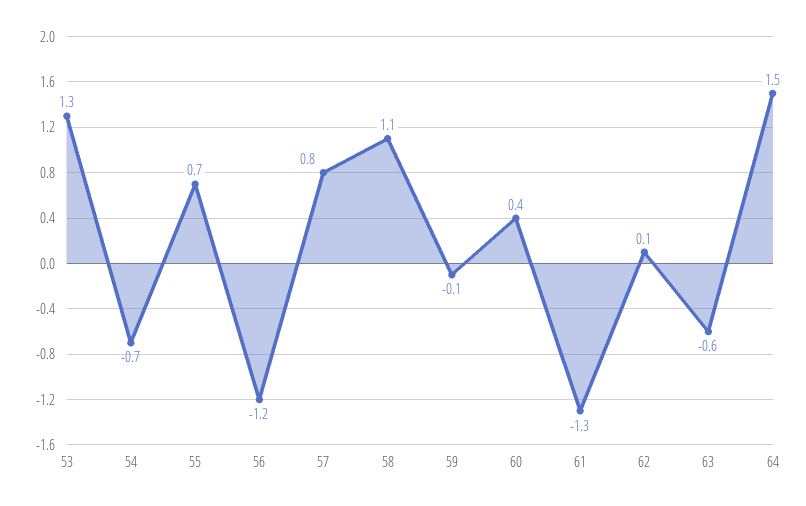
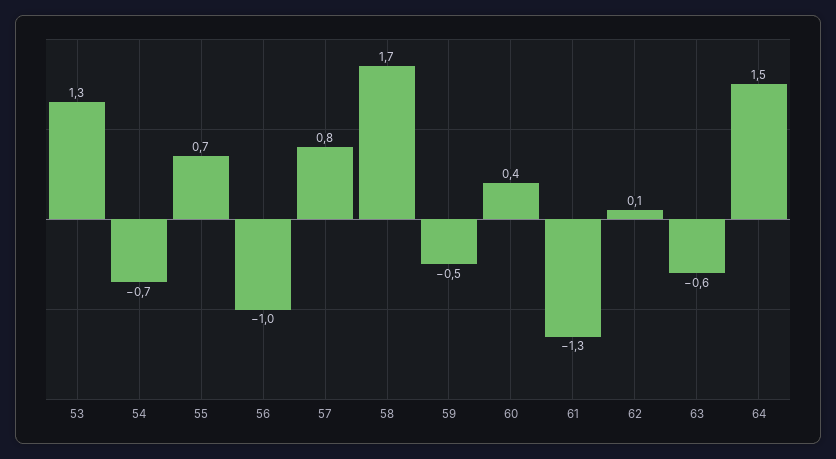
  {
    "53": 1.3,
    "54": -0.7,
    "55": 0.7,
-   "56": -1.2,
+   "56": -1,
    "57": 0.8,
-   "58": 1.1,
+   "58": 1.7,
-   "59": -0.1,
+   "59": -0.5,
    "60": 0.4,
    "61": -1.3,
    "62": 0.1,
    "63": -0.6,
    "64": 1.5
  }

